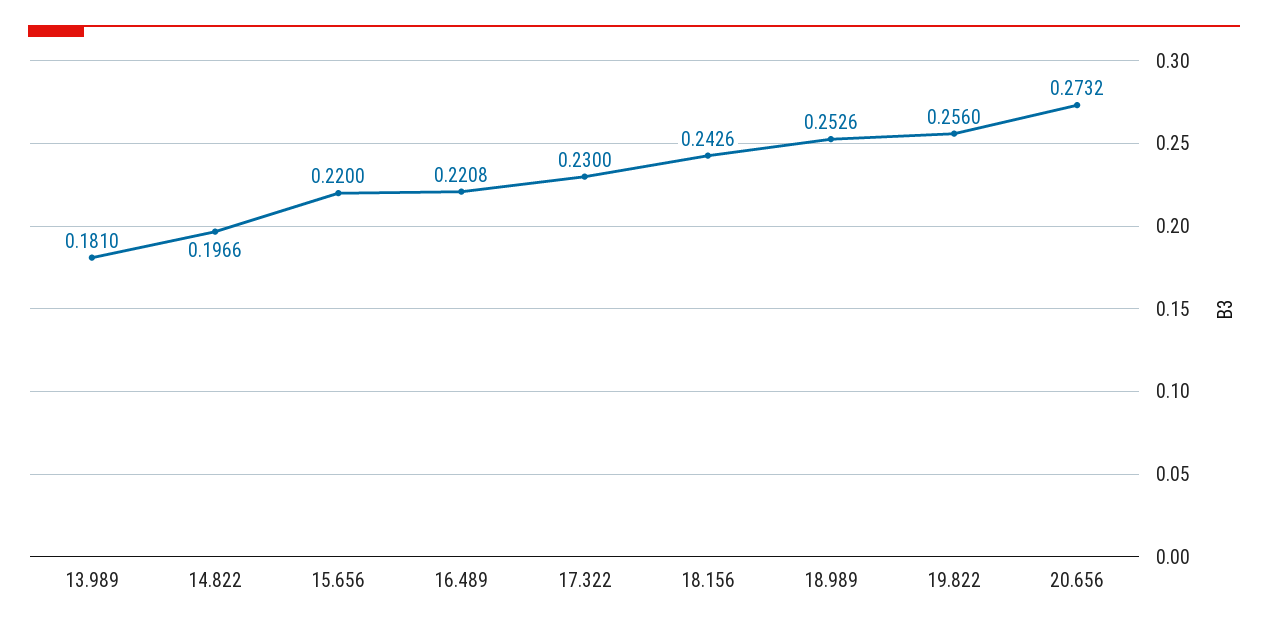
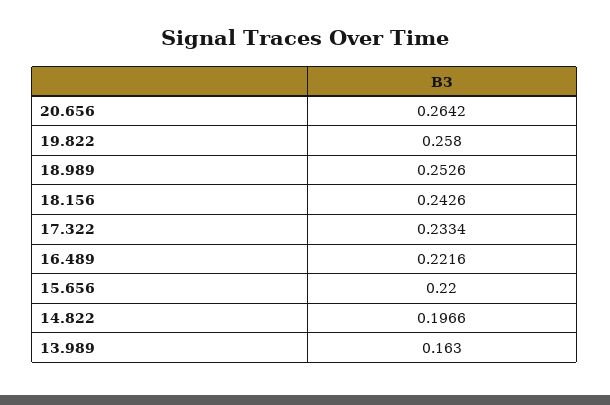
  {
-   "13.989": 0.181,
+   "13.989": 0.163,
    "14.822": 0.1966,
    "15.656": 0.22,
-   "16.489": 0.2208,
+   "16.489": 0.2216,
-   "17.322": 0.23,
+   "17.322": 0.2334,
    "18.156": 0.2426,
    "18.989": 0.2526,
-   "19.822": 0.256,
+   "19.822": 0.258,
-   "20.656": 0.2732
+   "20.656": 0.2642
  }

